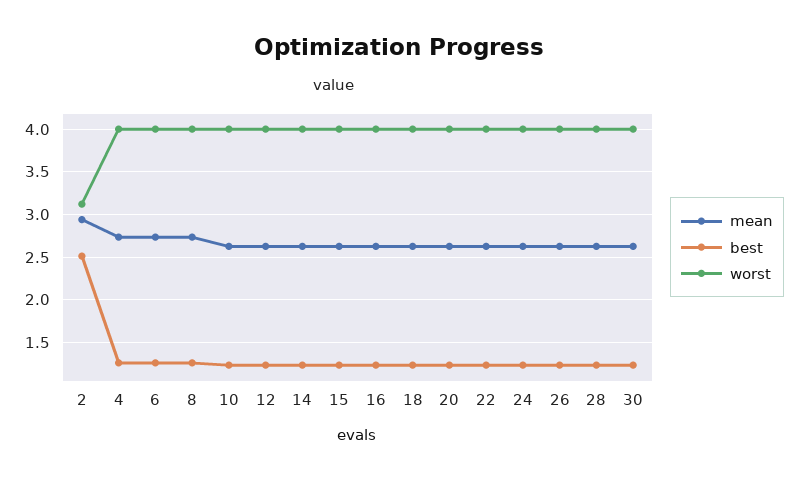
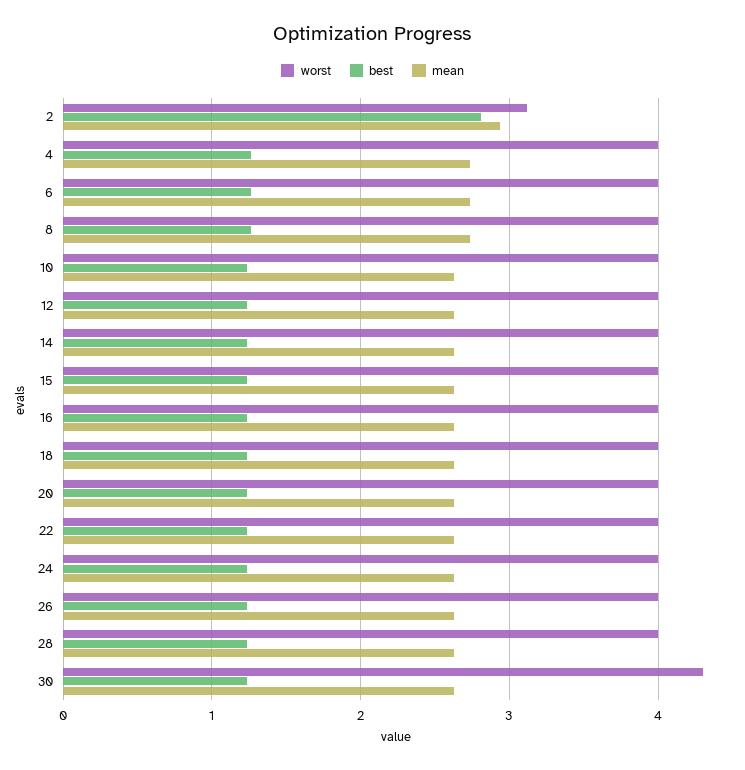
  {
    "mean": {
      "2": 2.9,
      "4": 2.7,
      "6": 2.7,
      "8": 2.7,
      "10": 2.6,
      "12": 2.6,
      "14": 2.6,
      "15": 2.6,
      "16": 2.6,
      "18": 2.6,
      "20": 2.6,
      "22": 2.6,
      "24": 2.6,
      "26": 2.6,
      "28": 2.6,
      "30": 2.6
    },
    "best": {
-     "2": 2.5,
+     "2": 2.8,
      "4": 1.3,
      "6": 1.3,
      "8": 1.3,
      "10": 1.2,
      "12": 1.2,
      "14": 1.2,
      "15": 1.2,
      "16": 1.2,
      "18": 1.2,
      "20": 1.2,
      "22": 1.2,
      "24": 1.2,
      "26": 1.2,
      "28": 1.2,
      "30": 1.2
    },
    "worst": {
      "2": 3.1,
      "4": 4,
      "6": 4,
      "8": 4,
      "10": 4,
      "12": 4,
      "14": 4,
      "15": 4,
      "16": 4,
      "18": 4,
      "20": 4,
      "22": 4,
      "24": 4,
      "26": 4,
      "28": 4,
-     "30": 4
+     "30": 4.3
    }
  }

